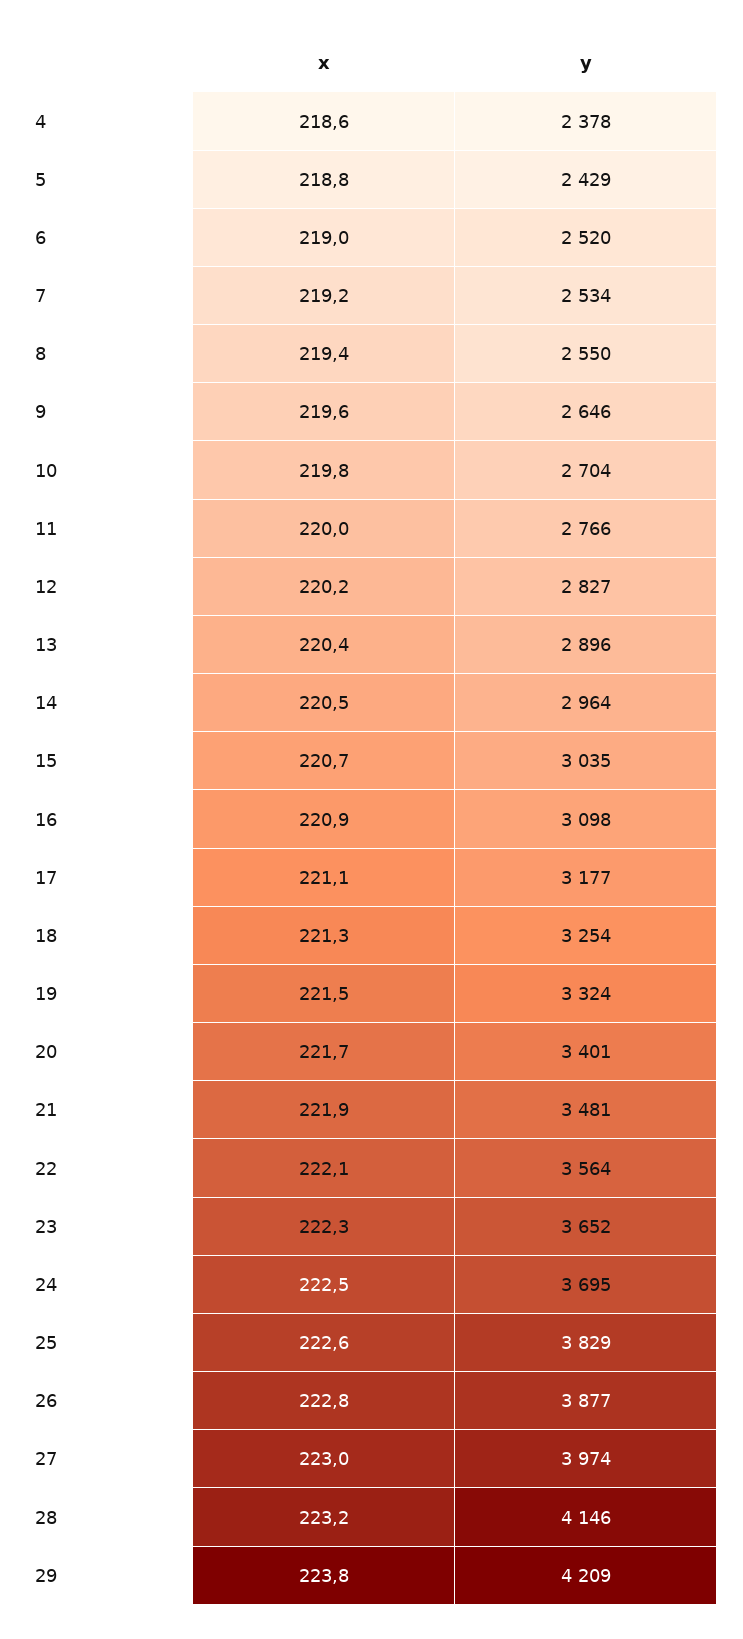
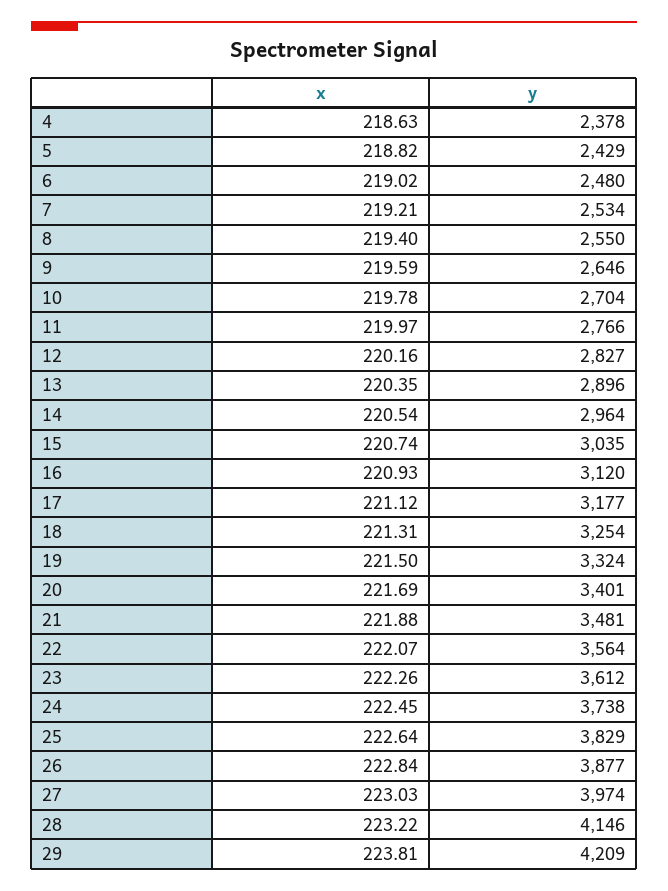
  {
    "x": {
      "4": 218.63,
      "5": 218.82,
      "6": 219.02,
      "7": 219.21,
      "8": 219.4,
      "9": 219.59,
      "10": 219.78,
      "11": 219.97,
      "12": 220.16,
      "13": 220.35,
      "14": 220.54,
      "15": 220.74,
      "16": 220.93,
      "17": 221.12,
      "18": 221.31,
      "19": 221.5,
      "20": 221.69,
      "21": 221.88,
      "22": 222.07,
      "23": 222.26,
      "24": 222.45,
      "25": 222.64,
      "26": 222.84,
      "27": 223.03,
      "28": 223.22,
      "29": 223.81
    },
    "y": {
      "4": 2378,
      "5": 2429,
-     "6": 2520,
+     "6": 2480,
      "7": 2534,
      "8": 2550,
      "9": 2646,
      "10": 2704,
      "11": 2766,
      "12": 2827,
      "13": 2896,
      "14": 2964,
      "15": 3035,
-     "16": 3098,
+     "16": 3120,
      "17": 3177,
      "18": 3254,
      "19": 3324,
      "20": 3401,
      "21": 3481,
      "22": 3564,
-     "23": 3652,
+     "23": 3612,
-     "24": 3695,
+     "24": 3738,
      "25": 3829,
      "26": 3877,
      "27": 3974,
      "28": 4146,
      "29": 4209
    }
  }

